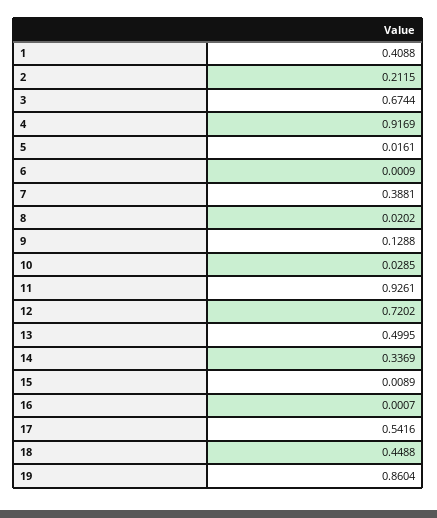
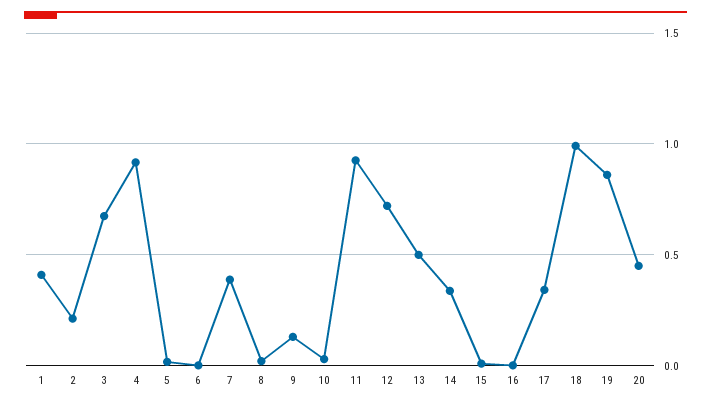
  {
    "1": 0.4088,
    "2": 0.2115,
    "3": 0.6744,
    "4": 0.9169,
    "5": 0.0161,
    "6": 0.0009,
    "7": 0.3881,
    "8": 0.0202,
    "9": 0.1288,
    "10": 0.0285,
    "11": 0.9261,
    "12": 0.7202,
    "13": 0.4995,
    "14": 0.3369,
    "15": 0.0089,
    "16": 0.0007,
-   "17": 0.5416,
+   "17": 0.35,
-   "18": 0.4488,
+   "18": 1,
-   "19": 0.8604
+   "19": 0.8604,
+   "20": 0.45
  }

